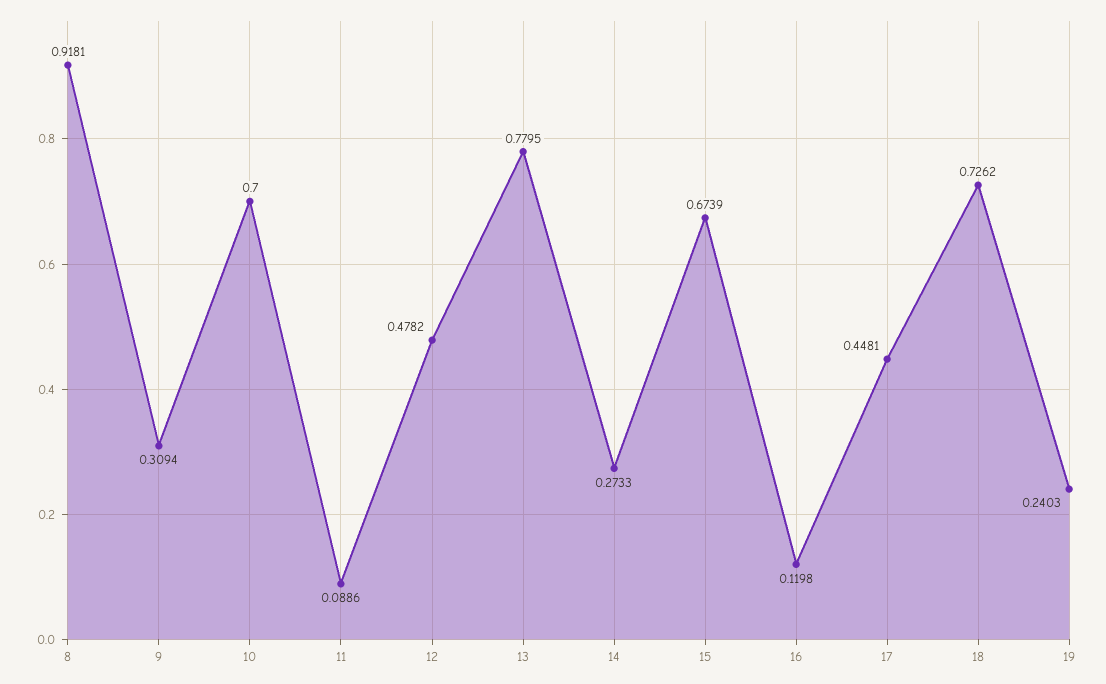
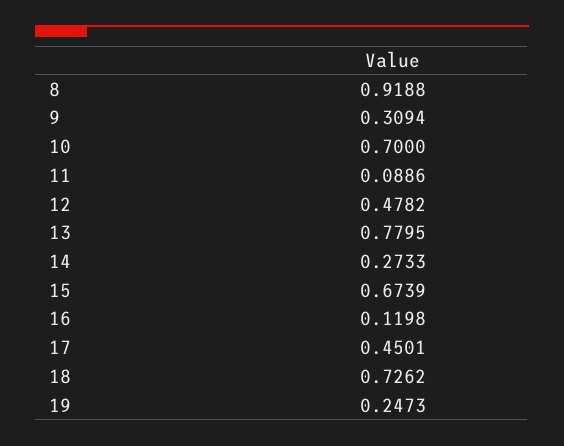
  {
-   "8": 0.9181,
+   "8": 0.9188,
    "9": 0.3094,
    "10": 0.7,
    "11": 0.0886,
    "12": 0.4782,
    "13": 0.7795,
    "14": 0.2733,
    "15": 0.6739,
    "16": 0.1198,
-   "17": 0.4481,
+   "17": 0.4501,
    "18": 0.7262,
-   "19": 0.2403
+   "19": 0.2473
  }

